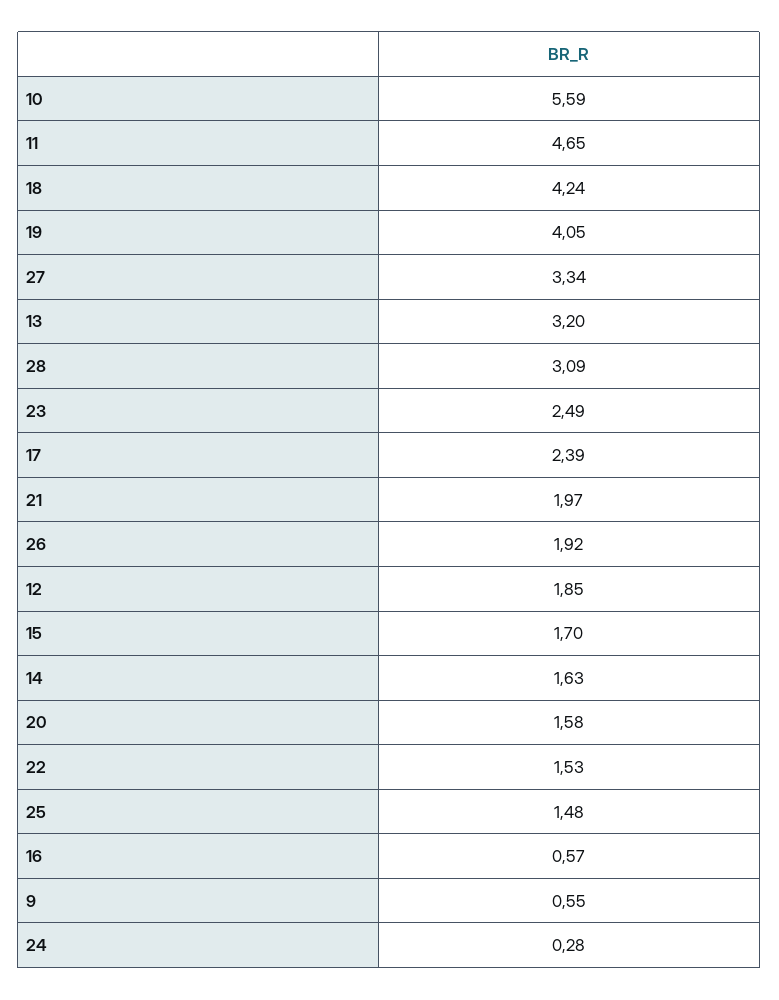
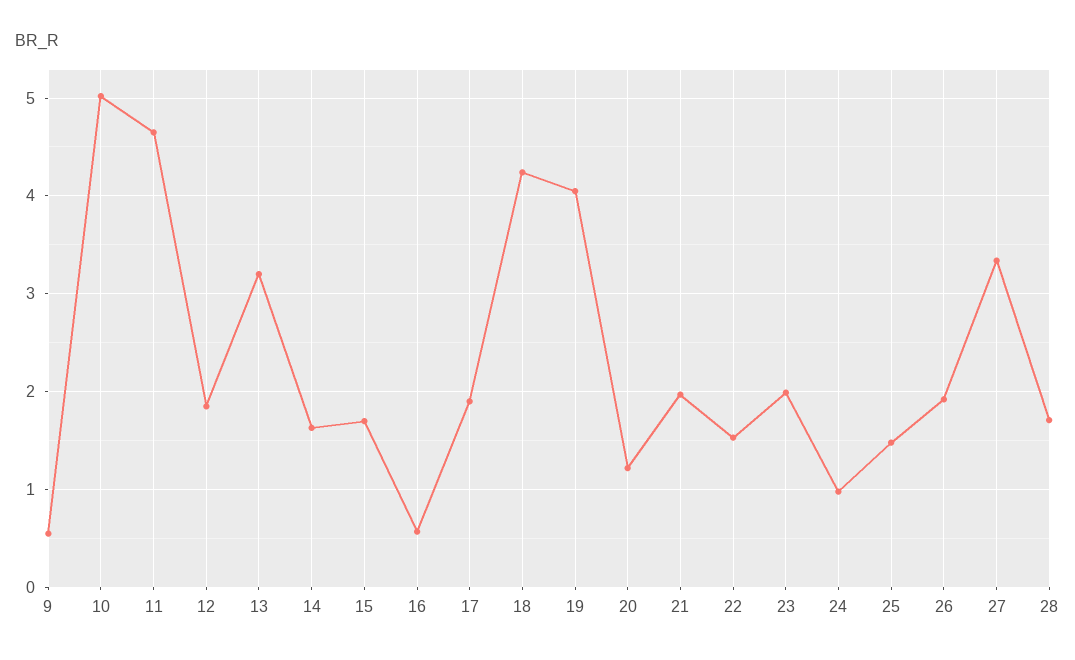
  {
-   "10": 5.59,
+   "10": 5,
    "11": 4.65,
    "18": 4.24,
    "19": 4.05,
    "27": 3.34,
    "13": 3.2,
-   "28": 3.09,
+   "28": 1.7,
-   "23": 2.49,
+   "23": 2,
-   "17": 2.39,
+   "17": 1.9,
    "21": 1.97,
    "26": 1.92,
    "12": 1.85,
    "15": 1.7,
    "14": 1.63,
-   "20": 1.58,
+   "20": 1.2,
    "22": 1.53,
    "25": 1.48,
    "16": 0.57,
    "9": 0.55,
-   "24": 0.28
+   "24": 1
  }

